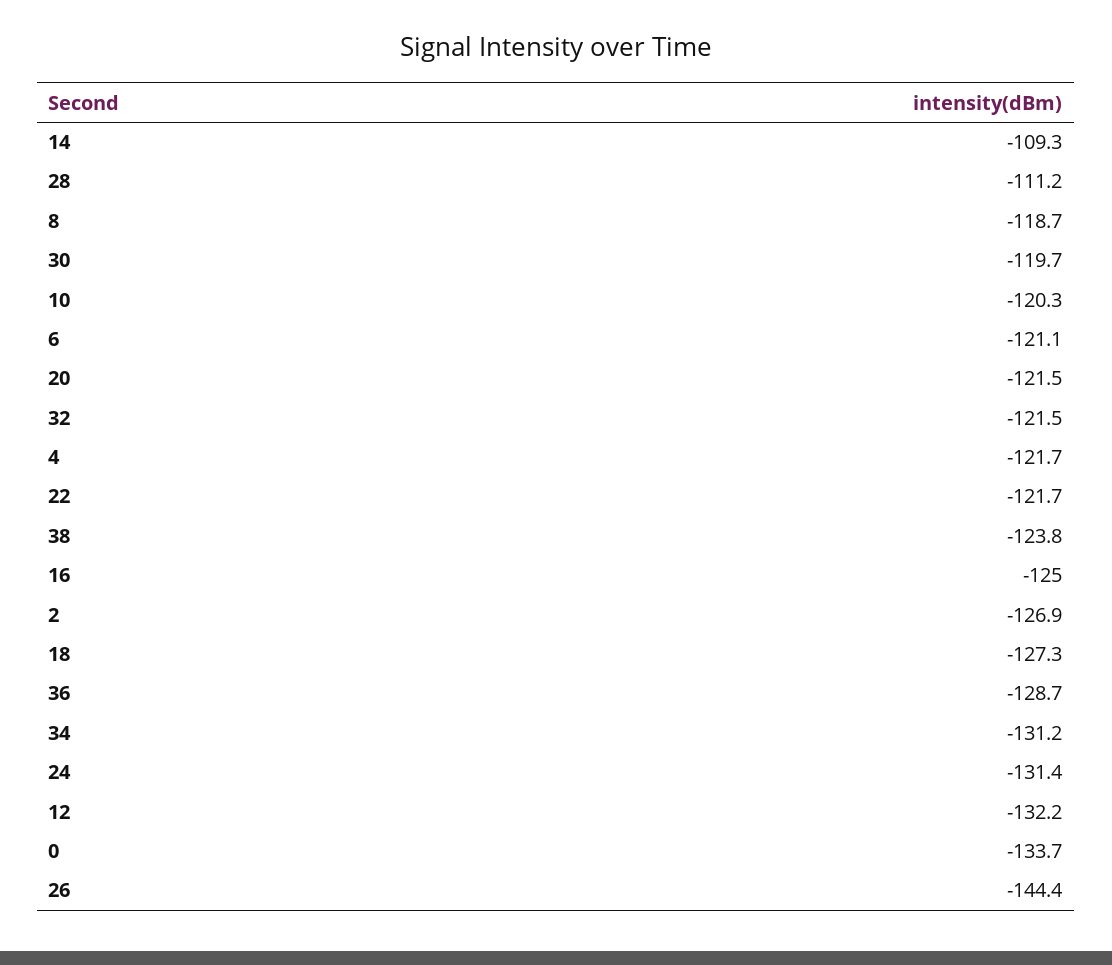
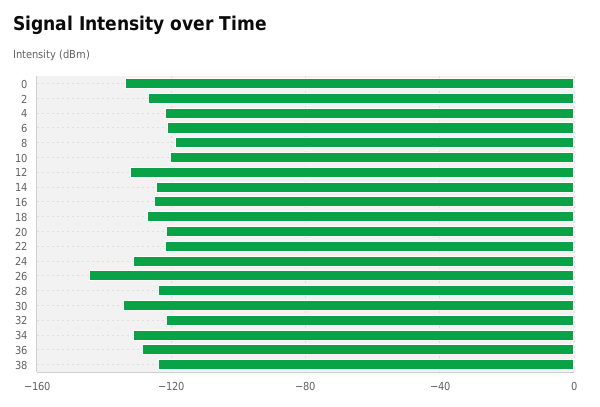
  {
-   "14": -109.3,
+   "14": -125,
-   "28": -111.2,
+   "28": -125,
    "8": -118.7,
-   "30": -119.7,
+   "30": -135,
    "10": -120.3,
    "6": -121.1,
    "20": -121.5,
    "32": -121.5,
    "4": -121.7,
    "22": -121.7,
    "38": -123.8,
    "16": -125,
    "2": -126.9,
    "18": -127.3,
    "36": -128.7,
    "34": -131.2,
    "24": -131.4,
    "12": -132.2,
    "0": -133.7,
    "26": -144.4
  }

